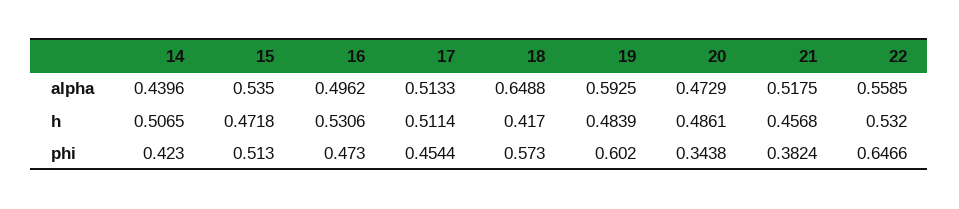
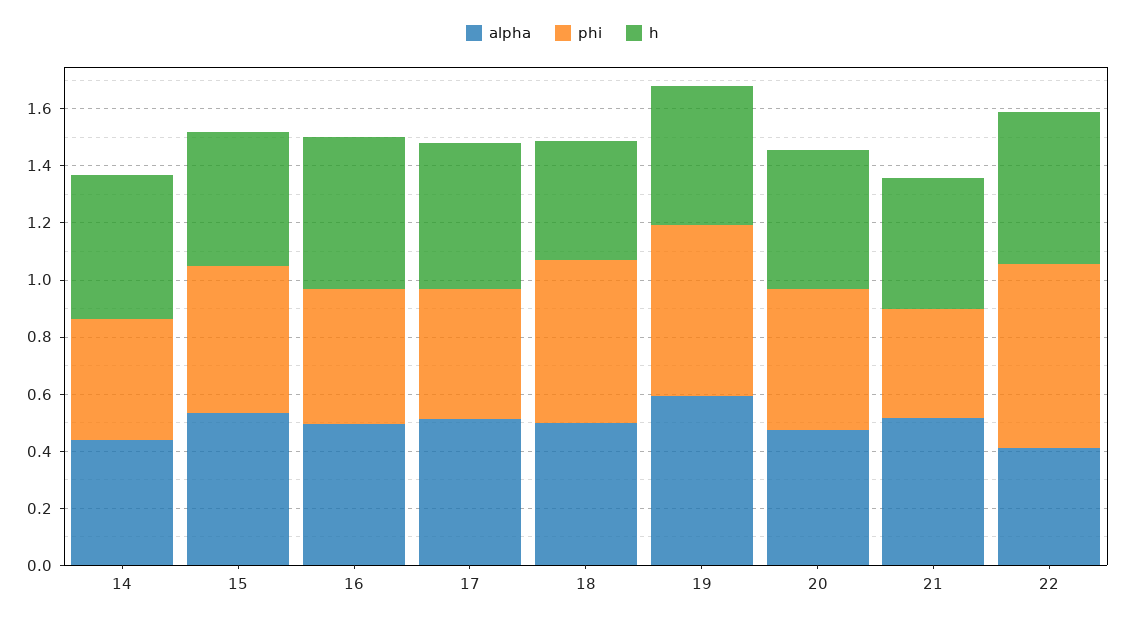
  {
    "alpha": {
      "14": 0.4396,
      "15": 0.535,
      "16": 0.4962,
      "17": 0.5133,
-     "18": 0.6488,
+     "18": 0.5,
      "19": 0.5925,
      "20": 0.4729,
      "21": 0.5175,
-     "22": 0.5585
+     "22": 0.4
    },
    "h": {
      "14": 0.5065,
      "15": 0.4718,
      "16": 0.5306,
      "17": 0.5114,
      "18": 0.417,
      "19": 0.4839,
      "20": 0.4861,
      "21": 0.4568,
      "22": 0.532
    },
    "phi": {
      "14": 0.423,
      "15": 0.513,
      "16": 0.473,
      "17": 0.4544,
      "18": 0.573,
      "19": 0.602,
-     "20": 0.3438,
+     "20": 0.5,
      "21": 0.3824,
      "22": 0.6466
    }
  }

